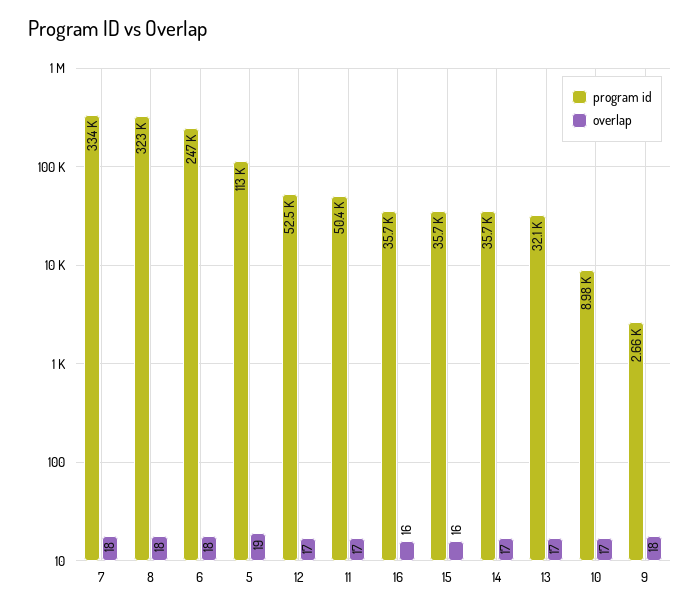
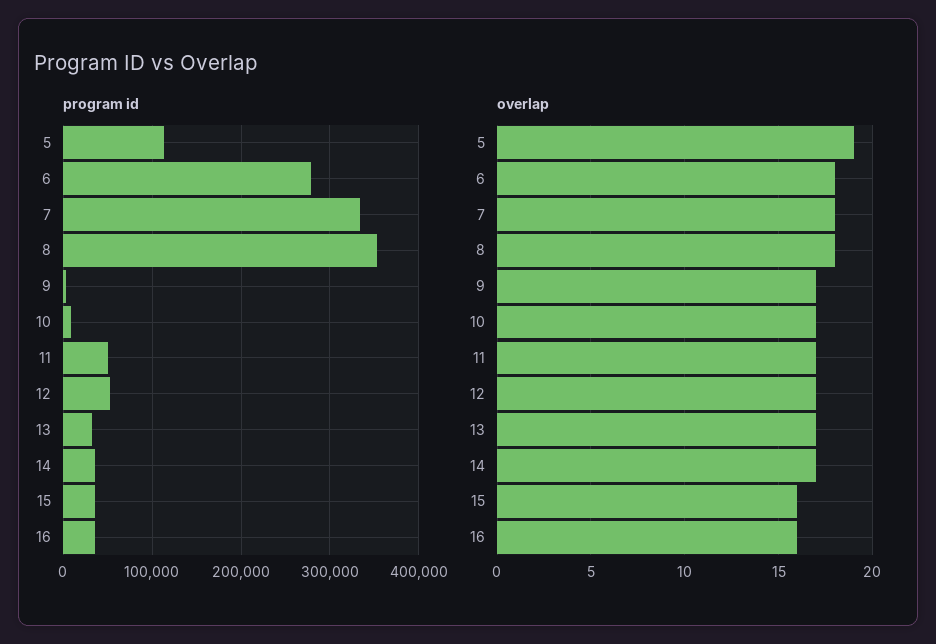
  {
    "program id": {
      "7": 334000,
-     "8": 323000,
+     "8": 350000,
-     "6": 247000,
+     "6": 280000,
      "5": 113000,
      "12": 52500,
      "11": 50400,
      "16": 35700,
      "15": 35700,
      "14": 35700,
      "13": 32100,
      "10": 8980,
      "9": 2660
    },
    "overlap": {
      "7": 18,
      "8": 18,
      "6": 18,
      "5": 19,
      "12": 17,
      "11": 17,
      "16": 16,
      "15": 16,
      "14": 17,
      "13": 17,
      "10": 17,
-     "9": 18
+     "9": 17
    }
  }

